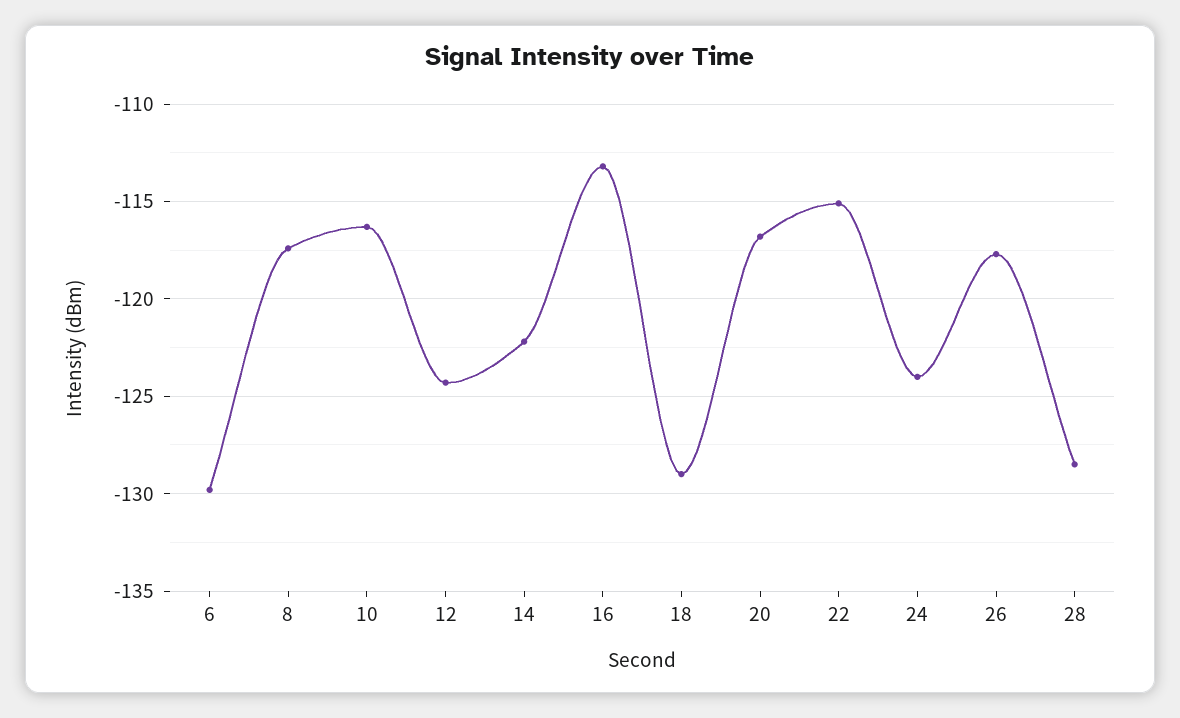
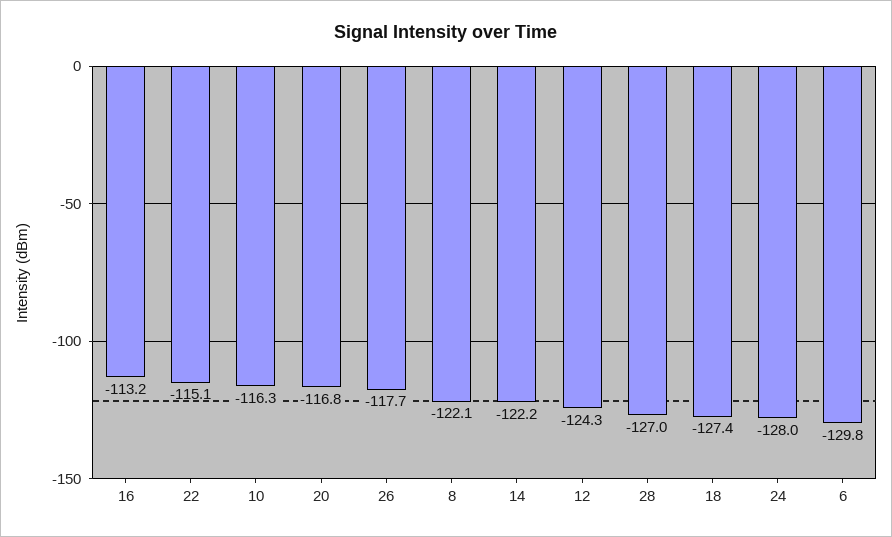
  {
    "6": -129.8,
-   "8": -117.5,
+   "8": -122.1,
    "10": -116.3,
    "12": -124.3,
    "14": -122.2,
    "16": -113.2,
-   "18": -129,
+   "18": -127.4,
    "20": -116.8,
    "22": -115.1,
-   "24": -124,
+   "24": -128,
    "26": -117.7,
-   "28": -128.5
+   "28": -127
  }

